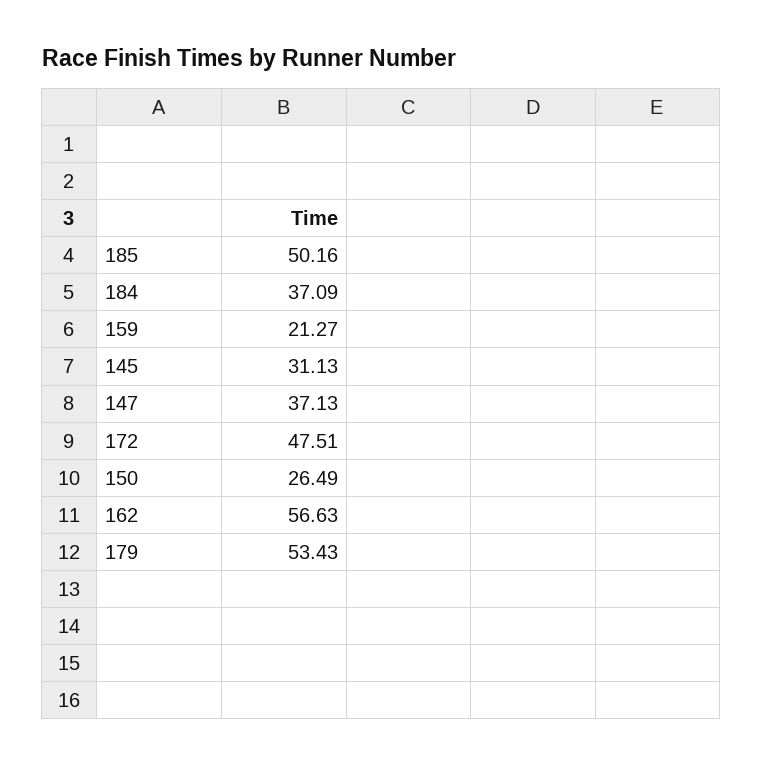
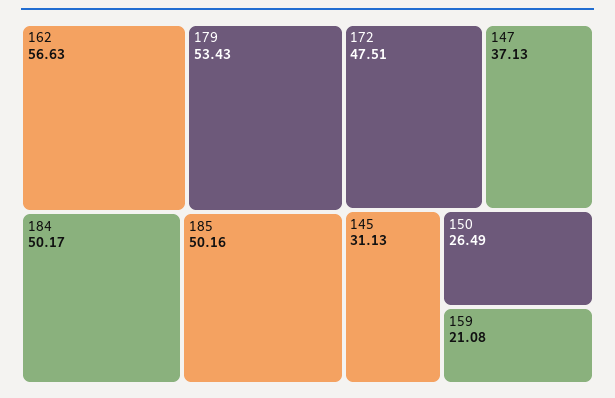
  {
    "185": 50.16,
-   "184": 37.09,
+   "184": 50.17,
-   "159": 21.27,
+   "159": 21.08,
    "145": 31.13,
    "147": 37.13,
    "172": 47.51,
    "150": 26.49,
    "162": 56.63,
    "179": 53.43
  }

